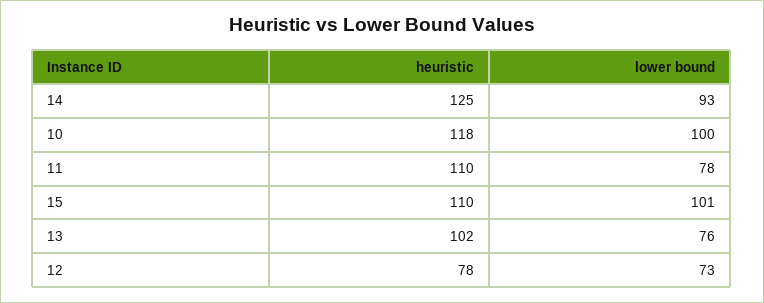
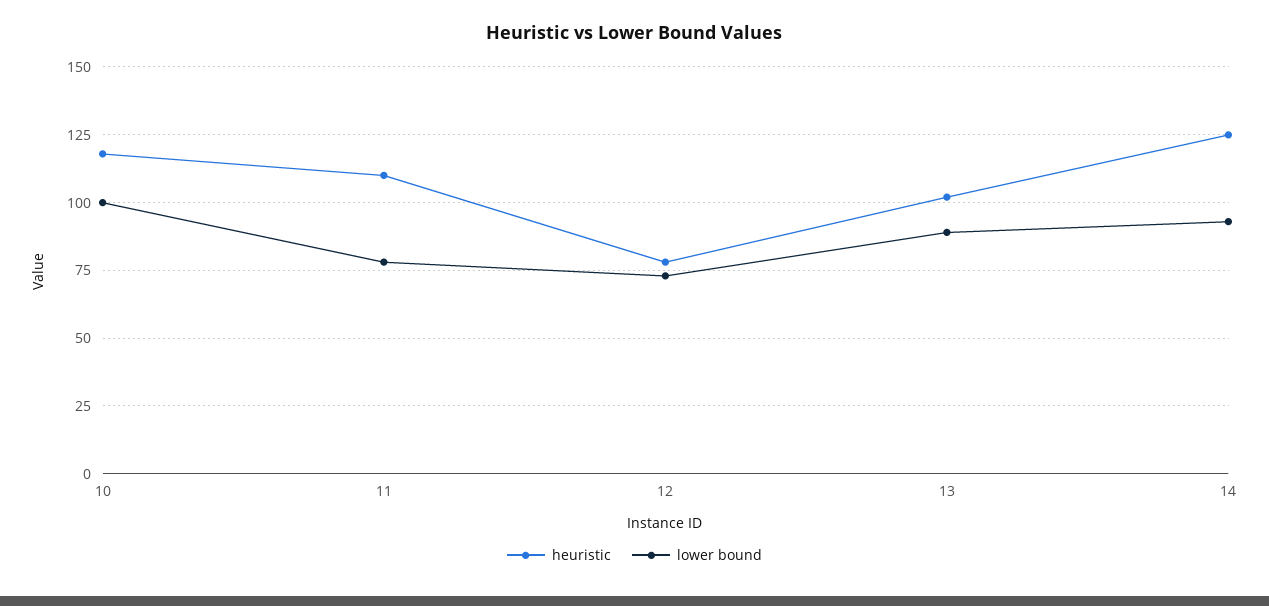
  {
    "heuristic": {
      "14": 125,
      "10": 118,
      "11": 110,
-     "15": 110,
      "13": 102,
      "12": 78
    },
    "lower bound": {
      "14": 93,
      "10": 100,
      "11": 78,
-     "15": 101,
-     "13": 76,
+     "13": 90,
      "12": 73
    }
  }

